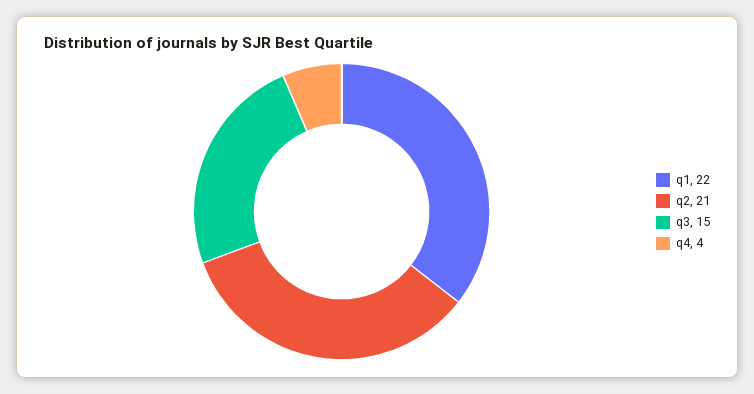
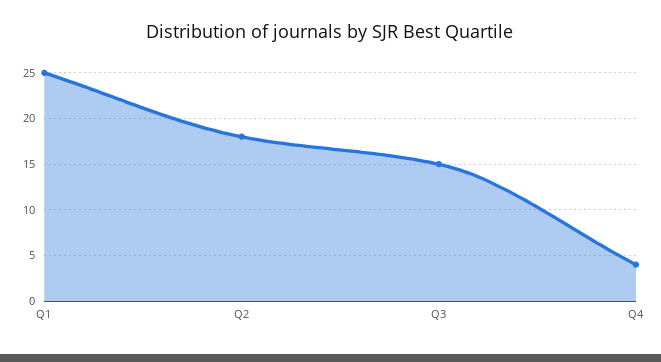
  {
-   "q1": 22,
+   "q1": 25,
-   "q2": 21,
+   "q2": 18,
    "q3": 15,
    "q4": 4
  }

